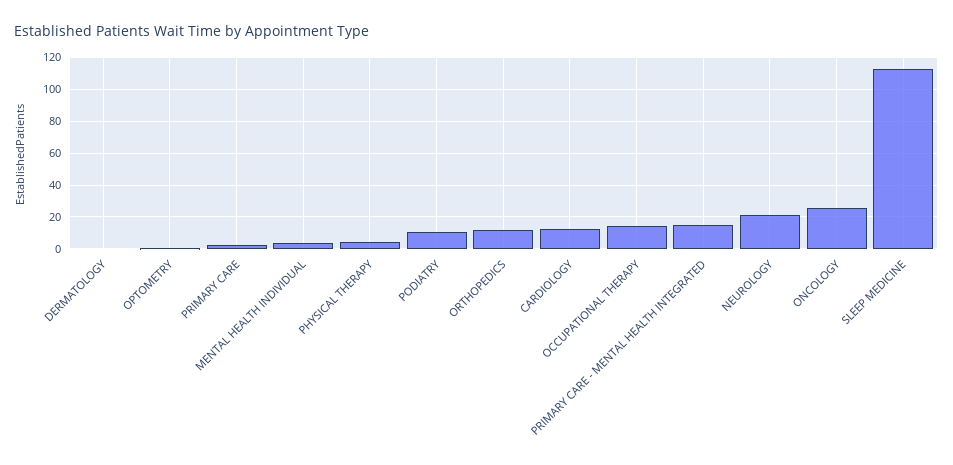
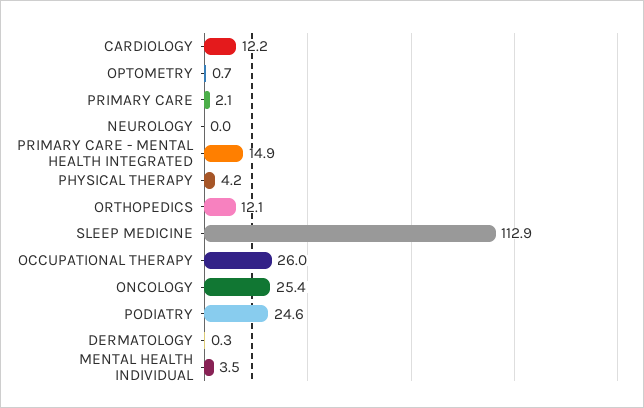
  {
    "DERMATOLOGY": 0.3,
    "OPTOMETRY": 0.7,
    "PRIMARY CARE": 2.1,
    "MENTAL HEALTH INDIVIDUAL": 3.5,
    "PHYSICAL THERAPY": 4.2,
-   "PODIATRY": 10,
+   "PODIATRY": 24.6,
    "ORTHOPEDICS": 12.1,
    "CARDIOLOGY": 12.2,
-   "OCCUPATIONAL THERAPY": 15,
+   "OCCUPATIONAL THERAPY": 26,
    "PRIMARY CARE - MENTAL HEALTH INTEGRATED": 14.9,
-   "NEUROLOGY": 20,
+   "NEUROLOGY": 0,
    "ONCOLOGY": 25.4,
    "SLEEP MEDICINE": 112.9
  }

